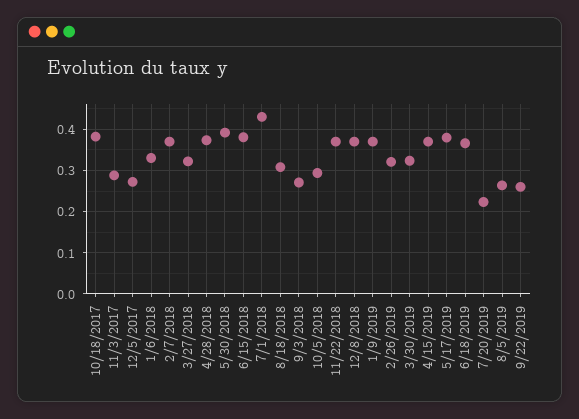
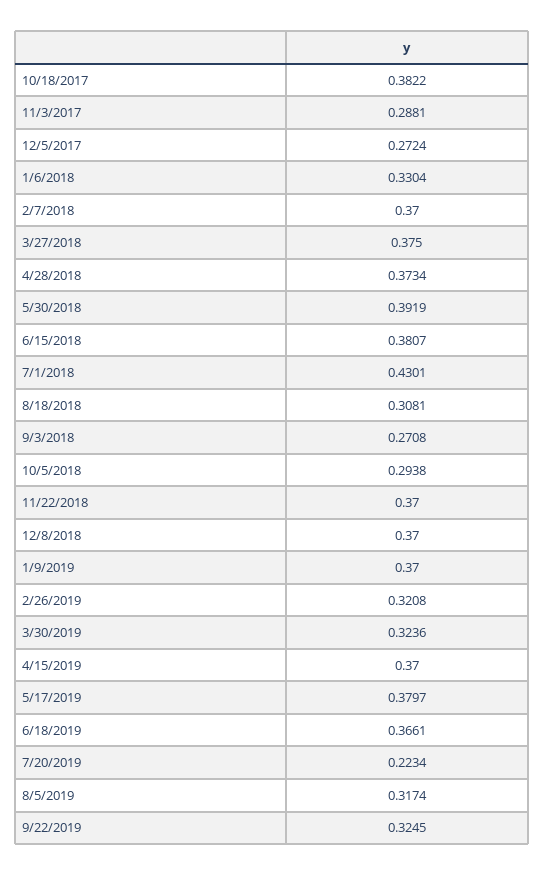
  {
    "10/18/2017": 0.3822,
    "11/3/2017": 0.2881,
    "12/5/2017": 0.2724,
    "1/6/2018": 0.3304,
    "2/7/2018": 0.37,
-   "3/27/2018": 0.32,
+   "3/27/2018": 0.375,
    "4/28/2018": 0.3734,
    "5/30/2018": 0.3919,
    "6/15/2018": 0.3807,
    "7/1/2018": 0.4301,
    "8/18/2018": 0.3081,
    "9/3/2018": 0.2708,
    "10/5/2018": 0.2938,
    "11/22/2018": 0.37,
    "12/8/2018": 0.37,
    "1/9/2019": 0.37,
    "2/26/2019": 0.3208,
    "3/30/2019": 0.3236,
    "4/15/2019": 0.37,
    "5/17/2019": 0.3797,
    "6/18/2019": 0.3661,
    "7/20/2019": 0.2234,
-   "8/5/2019": 0.26,
+   "8/5/2019": 0.3174,
-   "9/22/2019": 0.26
+   "9/22/2019": 0.3245
  }

